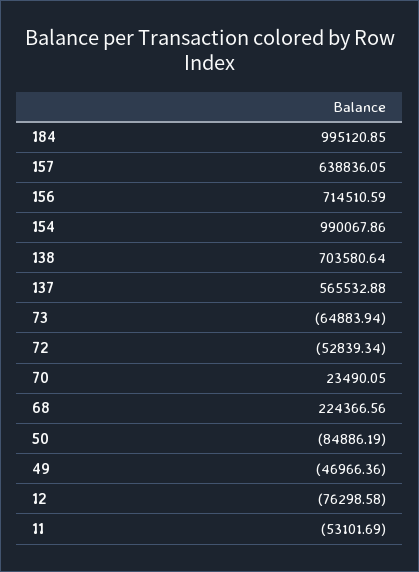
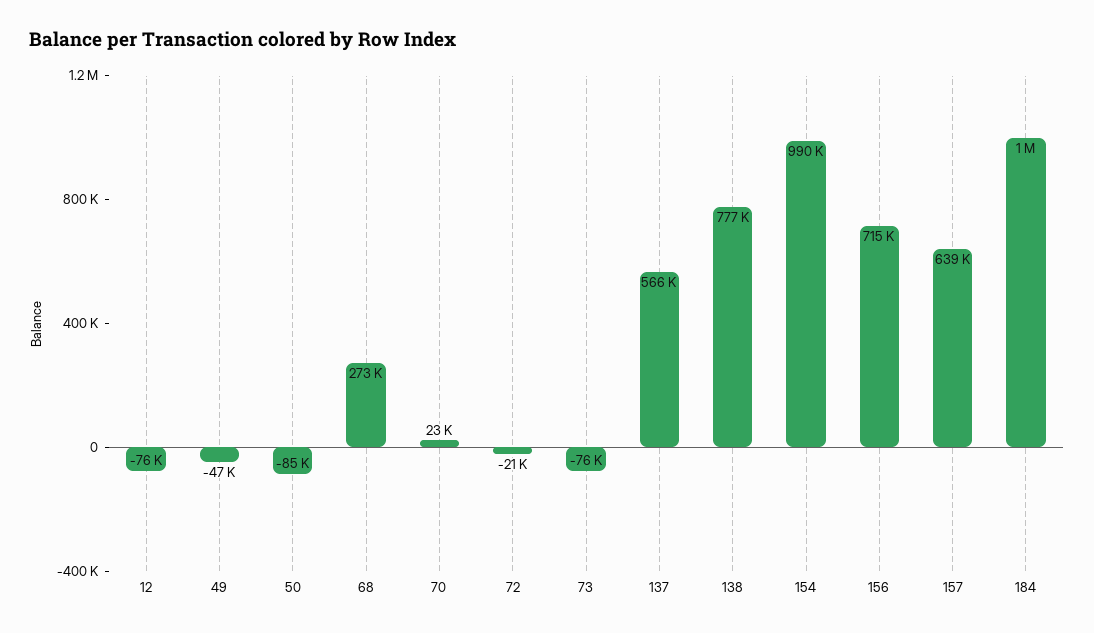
  {
    "184": 995120.85,
    "157": 638836.05,
    "156": 714510.59,
    "154": 990067.86,
-   "138": 703580.64,
+   "138": 777000,
    "137": 565532.88,
-   "73": -64883.94,
+   "73": -76000,
-   "72": -52839.34,
+   "72": -21000,
    "70": 23490.05,
-   "68": 224366.56,
+   "68": 273000,
    "50": -84886.19,
    "49": -46966.36,
-   "12": -76298.58,
+   "12": -76298.58
-   "11": -53101.69
  }

